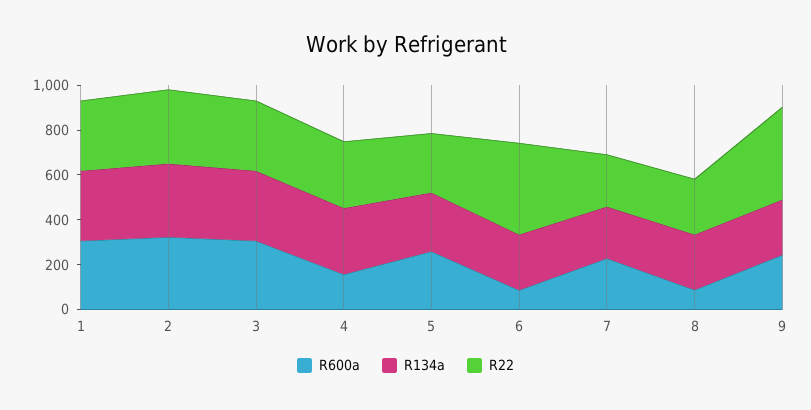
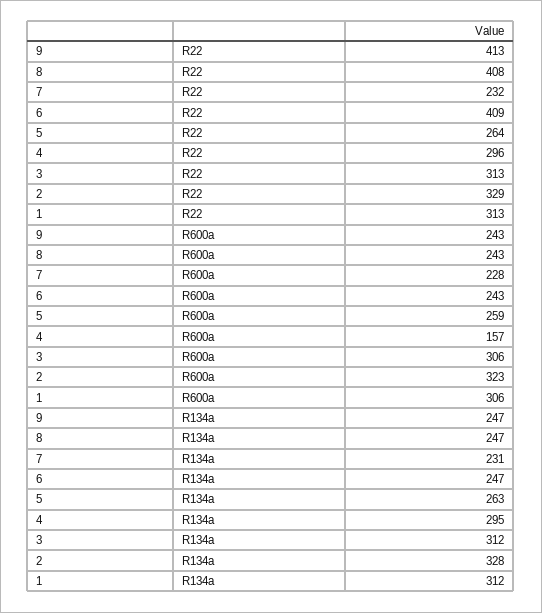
  {
    "R600a": {
      "1": 306,
      "2": 323,
      "3": 306,
      "4": 157,
      "5": 259,
-     "6": 100,
+     "6": 243,
      "7": 228,
-     "8": 100,
+     "8": 243,
      "9": 243
    },
    "R134a": {
      "1": 312,
      "2": 328,
      "3": 312,
      "4": 295,
      "5": 263,
      "6": 247,
      "7": 231,
      "8": 247,
      "9": 247
    },
    "R22": {
      "1": 313,
      "2": 329,
      "3": 313,
      "4": 296,
      "5": 264,
      "6": 409,
      "7": 232,
-     "8": 250,
+     "8": 408,
      "9": 413
    }
  }

